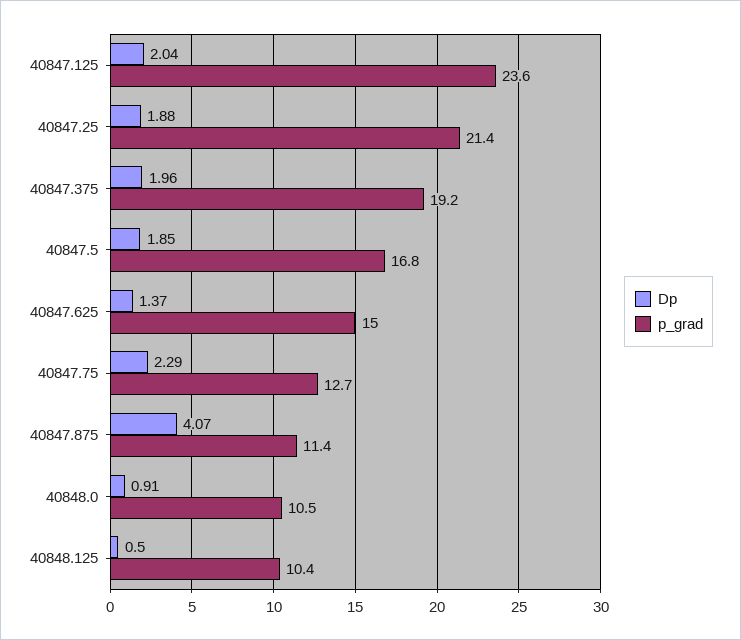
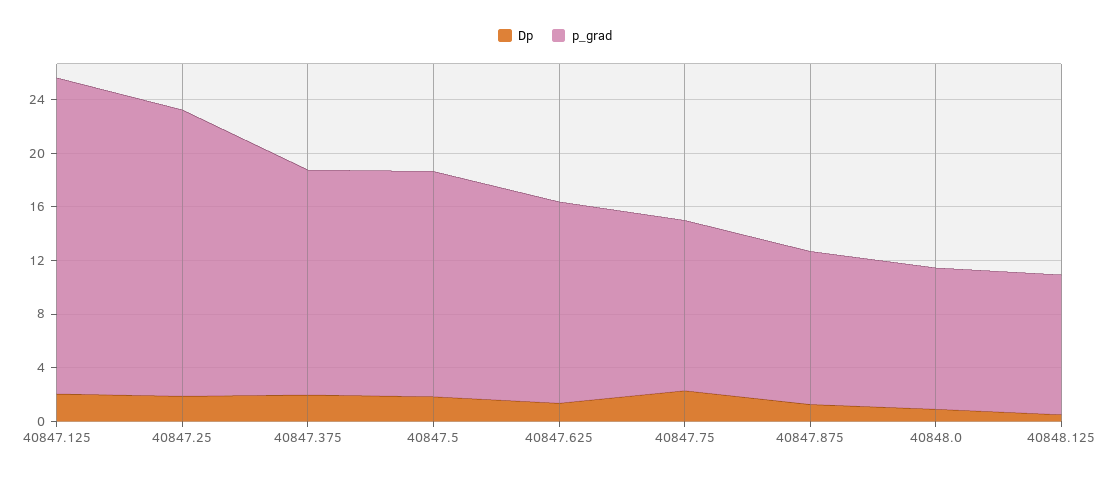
  {
    "Dp": {
      "40847.125": 2.04,
      "40847.25": 1.88,
      "40847.375": 1.96,
      "40847.5": 1.85,
      "40847.625": 1.37,
      "40847.75": 2.29,
-     "40847.875": 4.07,
+     "40847.875": 1,
      "40848.0": 0.91,
      "40848.125": 0.5
    },
    "p_grad": {
      "40847.125": 23.6,
      "40847.25": 21.4,
-     "40847.375": 19.2,
+     "40847.375": 17,
      "40847.5": 16.8,
      "40847.625": 15,
      "40847.75": 12.7,
      "40847.875": 11.4,
      "40848.0": 10.5,
      "40848.125": 10.4
    }
  }

